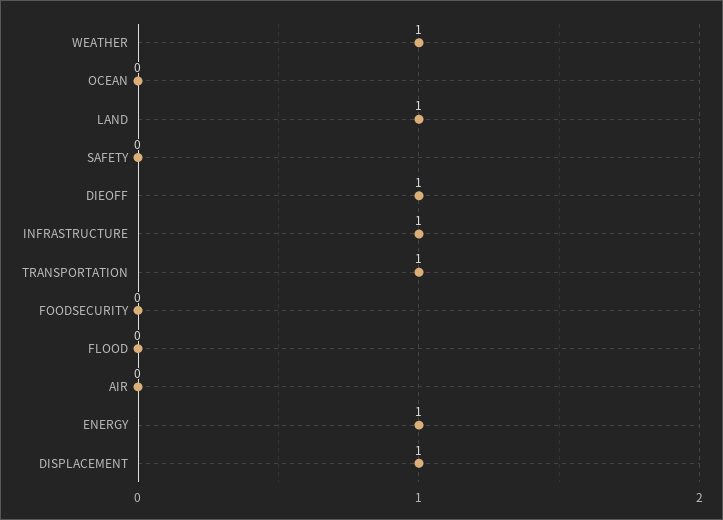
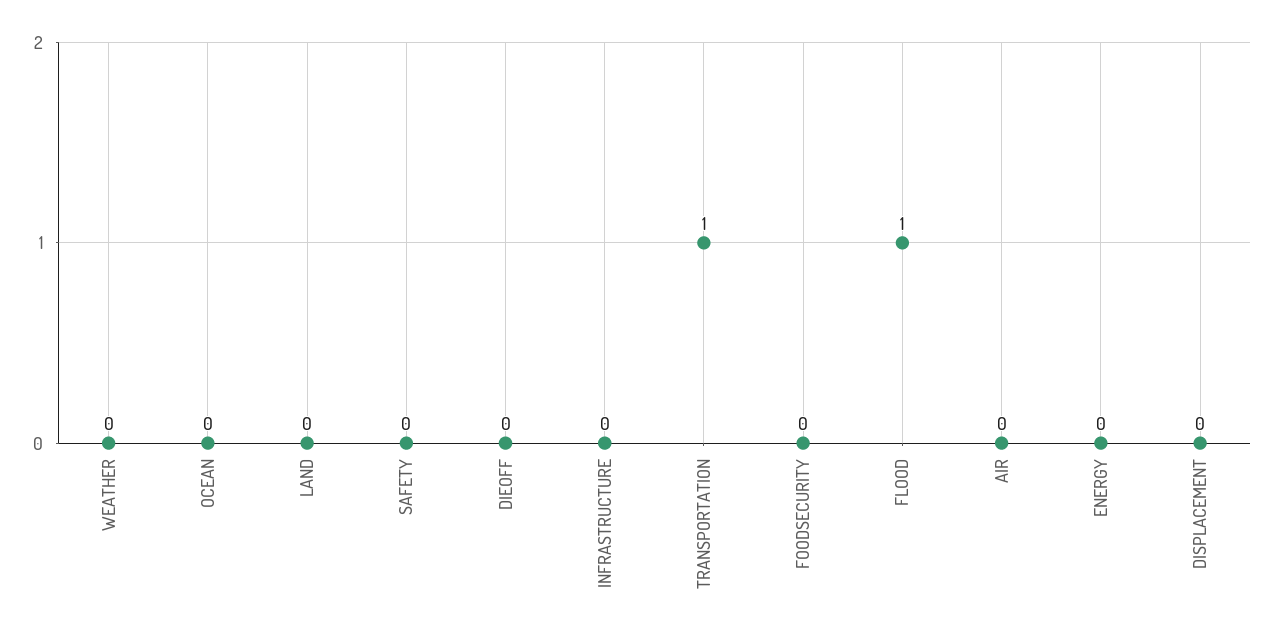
  {
-   "WEATHER": 1,
+   "WEATHER": 0,
    "OCEAN": 0,
-   "LAND": 1,
+   "LAND": 0,
    "SAFETY": 0,
-   "DIEOFF": 1,
+   "DIEOFF": 0,
-   "INFRASTRUCTURE": 1,
+   "INFRASTRUCTURE": 0,
    "TRANSPORTATION": 1,
    "FOODSECURITY": 0,
-   "FLOOD": 0,
+   "FLOOD": 1,
    "AIR": 0,
-   "ENERGY": 1,
+   "ENERGY": 0,
-   "DISPLACEMENT": 1
+   "DISPLACEMENT": 0
  }

